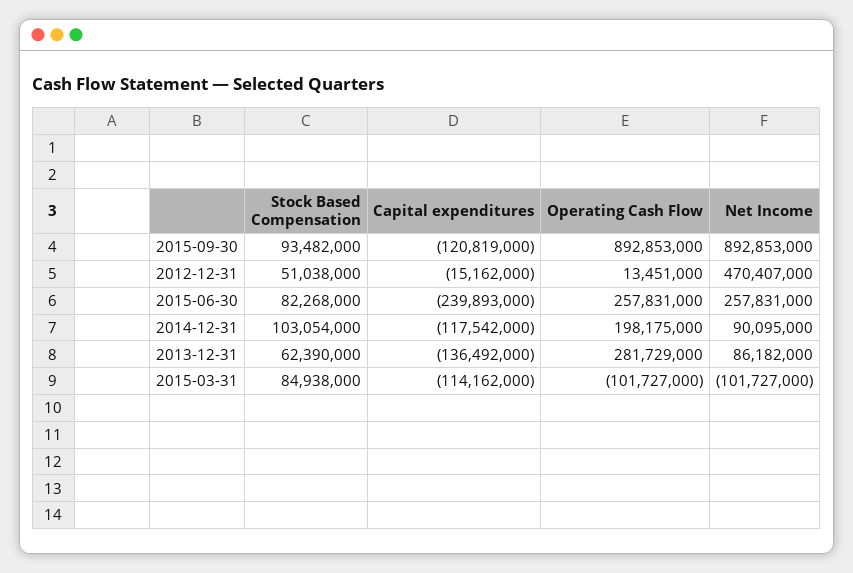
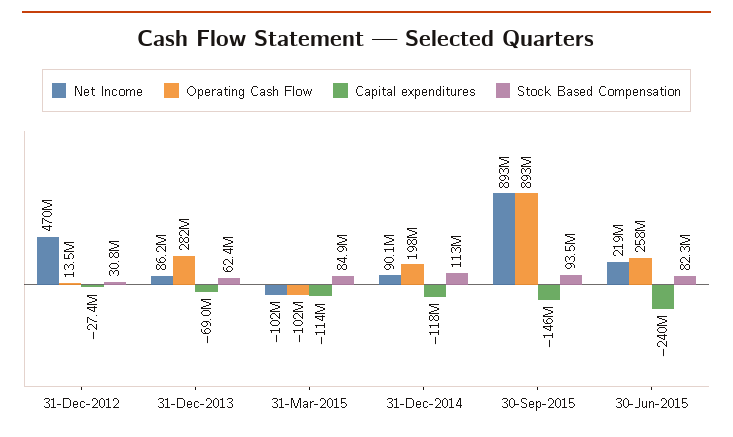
  {
    "Stock Based Compensation": {
      "2015-09-30": 93482000,
-     "2012-12-31": 51038000,
+     "2012-12-31": 30800000,
      "2015-06-30": 82268000,
-     "2014-12-31": 103054000,
+     "2014-12-31": 113000000,
      "2013-12-31": 62390000,
      "2015-03-31": 84938000
    },
    "Capital expenditures": {
-     "2015-09-30": -120819000,
+     "2015-09-30": -146000000,
-     "2012-12-31": -15162000,
+     "2012-12-31": -27400000,
      "2015-06-30": -239893000,
      "2014-12-31": -117542000,
-     "2013-12-31": -136492000,
+     "2013-12-31": -69000000,
      "2015-03-31": -114162000
    },
    "Operating Cash Flow": {
      "2015-09-30": 892853000,
      "2012-12-31": 13451000,
      "2015-06-30": 257831000,
      "2014-12-31": 198175000,
      "2013-12-31": 281729000,
      "2015-03-31": -101727000
    },
    "Net Income": {
      "2015-09-30": 892853000,
      "2012-12-31": 470407000,
-     "2015-06-30": 257831000,
+     "2015-06-30": 219000000,
      "2014-12-31": 90095000,
      "2013-12-31": 86182000,
      "2015-03-31": -101727000
    }
  }

